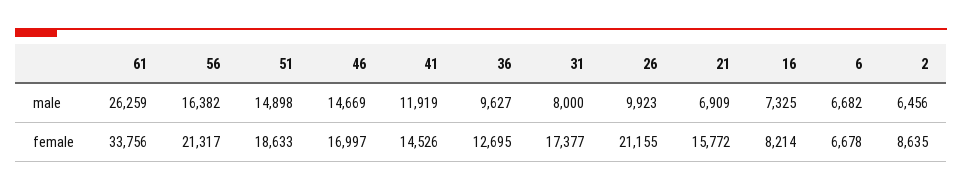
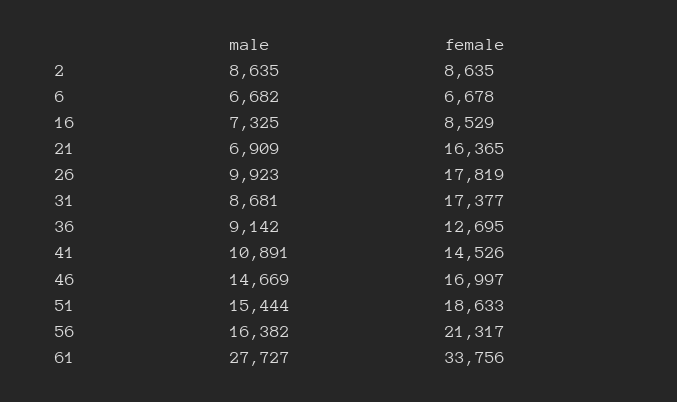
  {
    "61": {
-     "male": 26259,
+     "male": 27727,
      "female": 33756
    },
    "56": {
      "male": 16382,
      "female": 21317
    },
    "51": {
-     "male": 14898,
+     "male": 15444,
      "female": 18633
    },
    "46": {
      "male": 14669,
      "female": 16997
    },
    "41": {
-     "male": 11919,
+     "male": 10891,
      "female": 14526
    },
    "36": {
-     "male": 9627,
+     "male": 9142,
      "female": 12695
    },
    "31": {
-     "male": 8000,
+     "male": 8681,
      "female": 17377
    },
    "26": {
      "male": 9923,
-     "female": 21155
+     "female": 17819
    },
    "21": {
      "male": 6909,
-     "female": 15772
+     "female": 16365
    },
    "16": {
      "male": 7325,
-     "female": 8214
+     "female": 8529
    },
    "6": {
      "male": 6682,
      "female": 6678
    },
    "2": {
-     "male": 6456,
+     "male": 8635,
      "female": 8635
    }
  }

